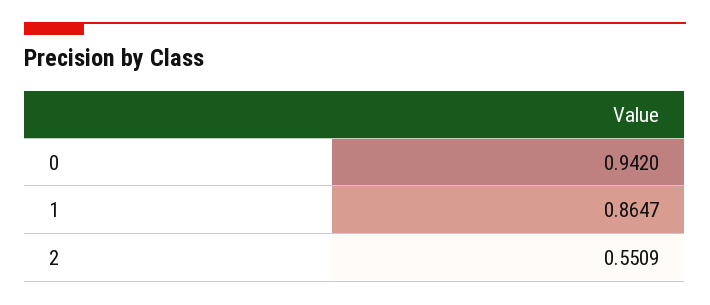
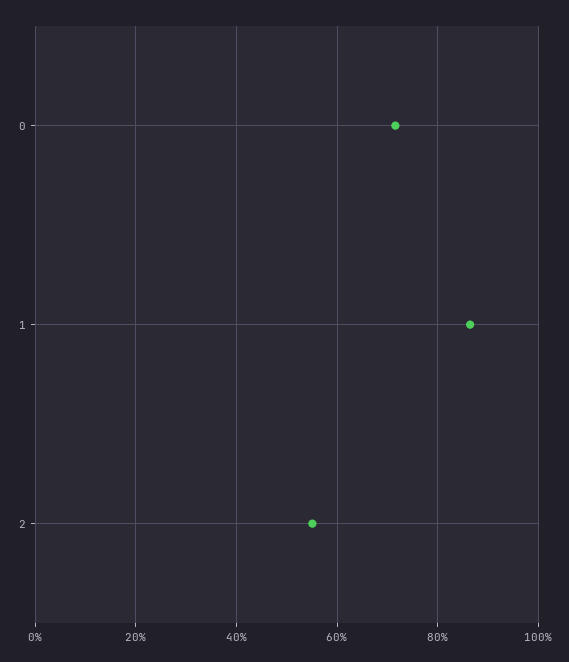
  {
-   "0": 0.942,
+   "0": 0.72,
    "1": 0.8647,
    "2": 0.5509
  }

